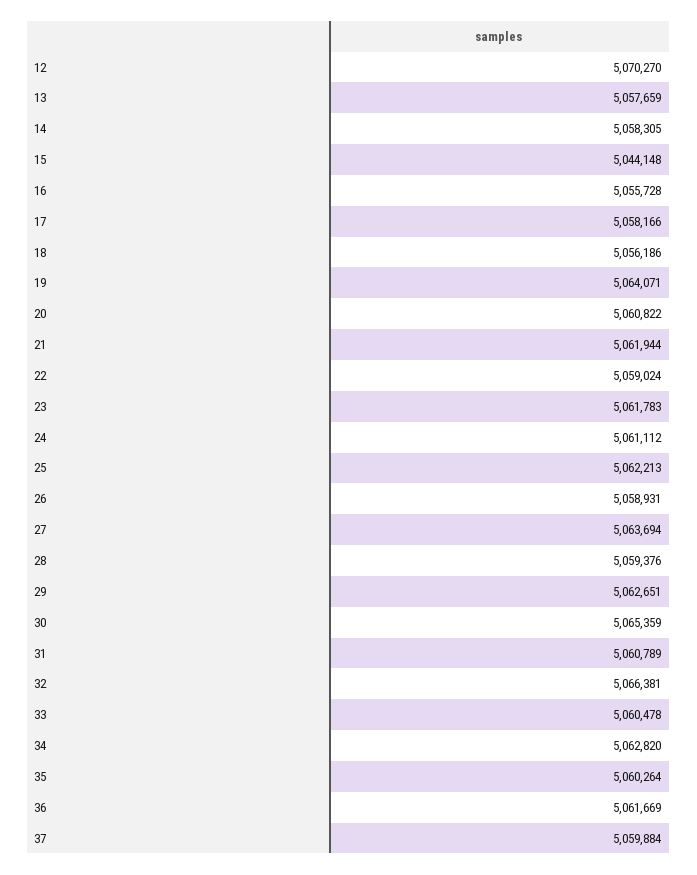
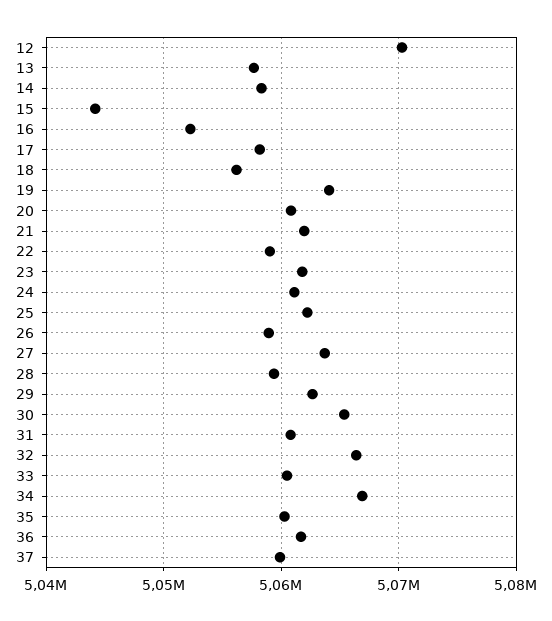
  {
    "12": 5070270,
    "13": 5057659,
    "14": 5058305,
    "15": 5044148,
-   "16": 5055728,
+   "16": 5052000,
    "17": 5058166,
    "18": 5056186,
    "19": 5064071,
    "20": 5060822,
    "21": 5061944,
    "22": 5059024,
    "23": 5061783,
    "24": 5061112,
    "25": 5062213,
    "26": 5058931,
    "27": 5063694,
    "28": 5059376,
    "29": 5062651,
    "30": 5065359,
    "31": 5060789,
    "32": 5066381,
    "33": 5060478,
-   "34": 5062820,
+   "34": 5067000,
    "35": 5060264,
    "36": 5061669,
    "37": 5059884
  }

